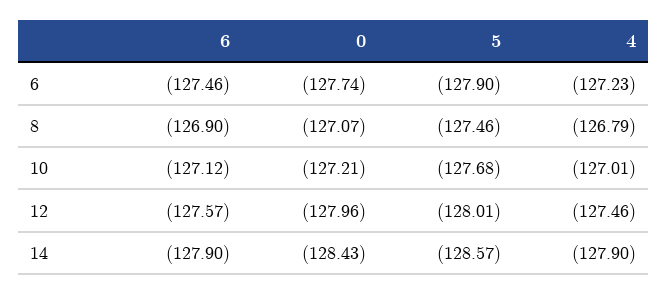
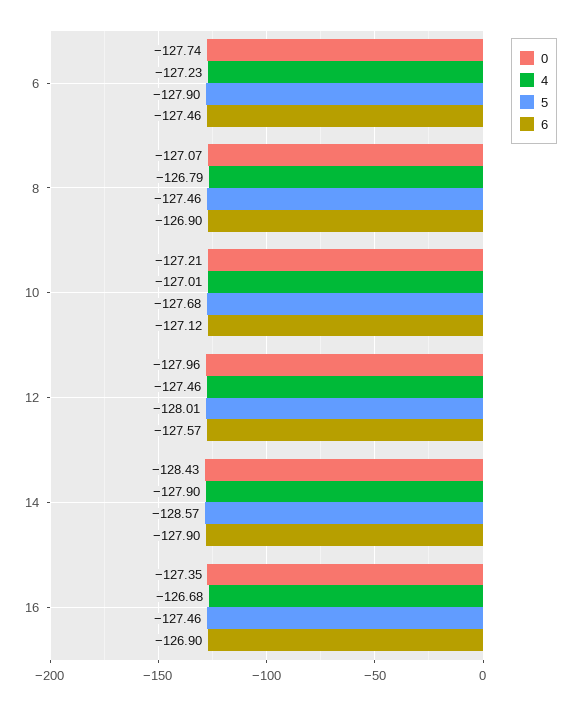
  {
    "6": {
      "6": -127.46,
      "8": -126.9,
      "10": -127.12,
      "12": -127.57,
-     "14": -127.9
+     "14": -127.9,
+     "16": -126.9
    },
    "0": {
      "6": -127.74,
      "8": -127.07,
      "10": -127.21,
      "12": -127.96,
-     "14": -128.43
+     "14": -128.43,
+     "16": -127.35
    },
    "5": {
      "6": -127.9,
      "8": -127.46,
      "10": -127.68,
      "12": -128.01,
-     "14": -128.57
+     "14": -128.57,
+     "16": -127.46
    },
    "4": {
      "6": -127.23,
      "8": -126.79,
      "10": -127.01,
      "12": -127.46,
-     "14": -127.9
+     "14": -127.9,
+     "16": -126.68
    }
  }

